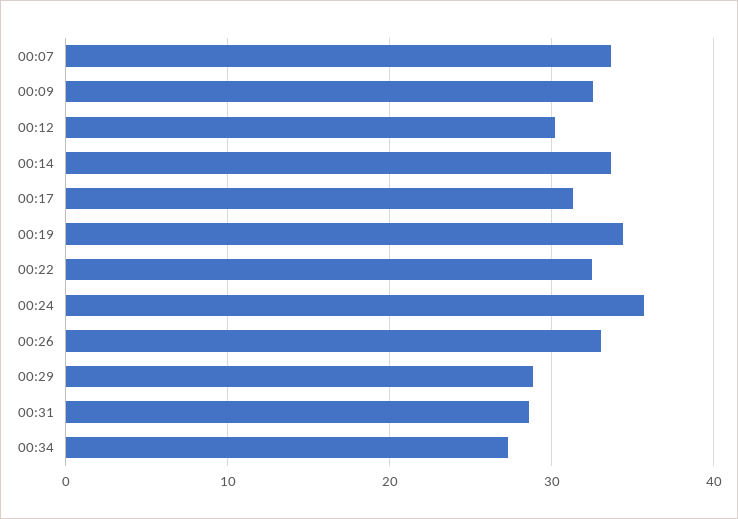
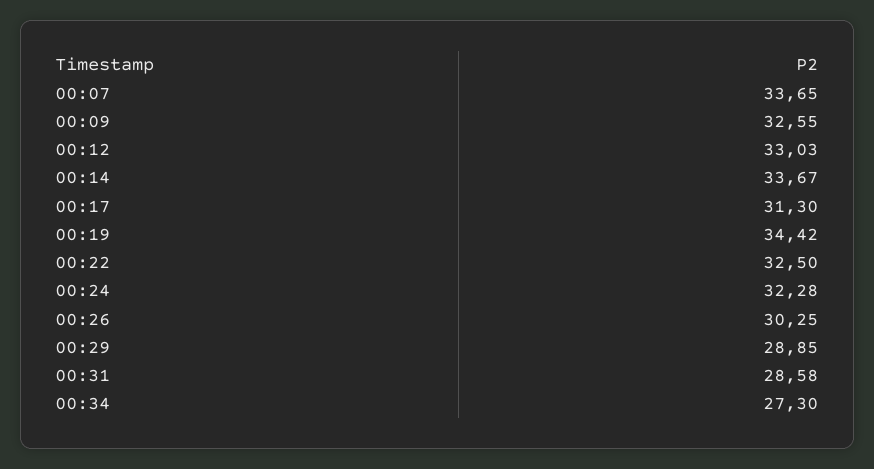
  {
    "00:07": 33.65,
    "00:09": 32.55,
-   "00:12": 30,
+   "00:12": 33.03,
    "00:14": 33.67,
    "00:17": 31.3,
    "00:19": 34.42,
    "00:22": 32.5,
-   "00:24": 36,
+   "00:24": 32.28,
-   "00:26": 33,
+   "00:26": 30.25,
    "00:29": 28.85,
    "00:31": 28.58,
    "00:34": 27.3
  }

